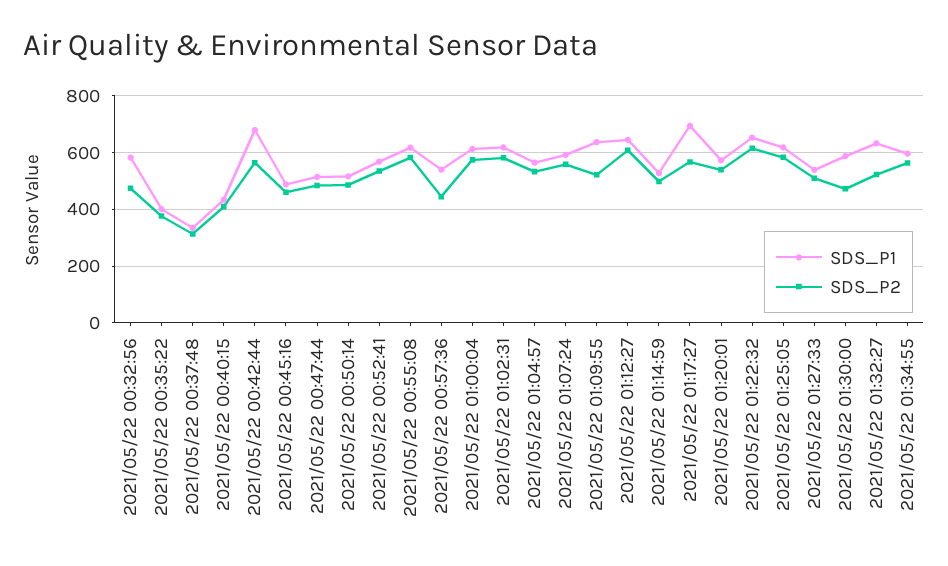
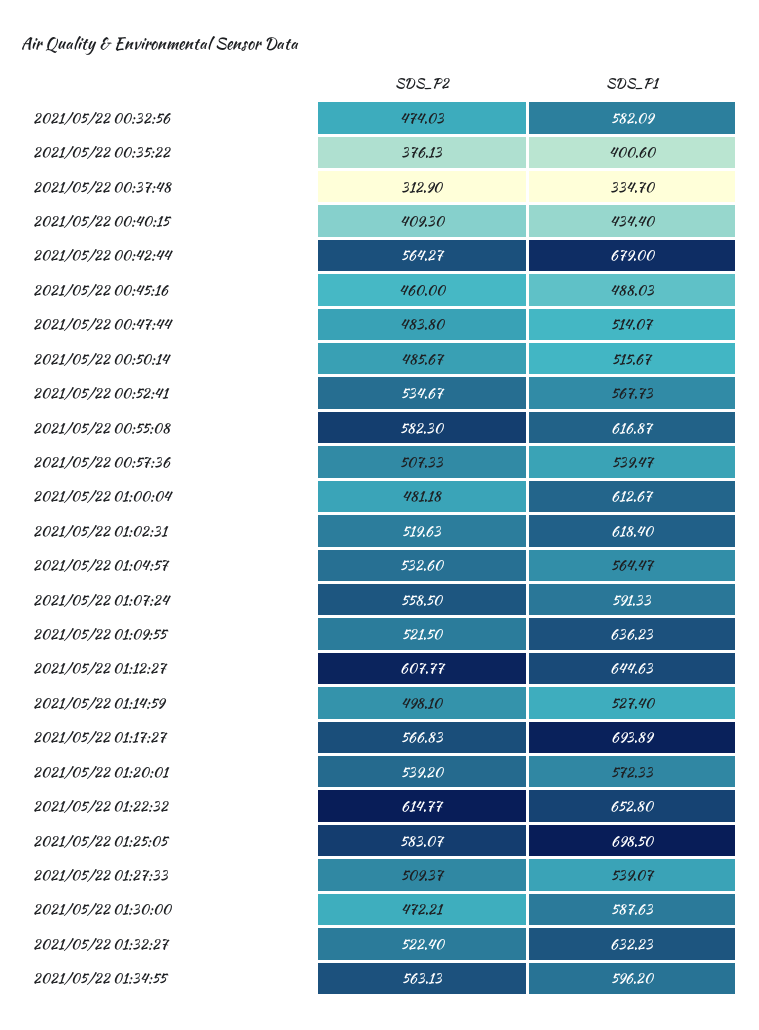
  {
    "SDS_P1": {
      "2021/05/22 00:32:56": 582.09,
      "2021/05/22 00:35:22": 400.6,
      "2021/05/22 00:37:48": 334.7,
      "2021/05/22 00:40:15": 434.4,
      "2021/05/22 00:42:44": 679,
      "2021/05/22 00:45:16": 488.03,
      "2021/05/22 00:47:44": 514.07,
      "2021/05/22 00:50:14": 515.67,
      "2021/05/22 00:52:41": 567.73,
      "2021/05/22 00:55:08": 616.87,
      "2021/05/22 00:57:36": 539.47,
      "2021/05/22 01:00:04": 612.67,
      "2021/05/22 01:02:31": 618.4,
      "2021/05/22 01:04:57": 564.47,
      "2021/05/22 01:07:24": 591.33,
      "2021/05/22 01:09:55": 636.23,
      "2021/05/22 01:12:27": 644.63,
      "2021/05/22 01:14:59": 527.4,
      "2021/05/22 01:17:27": 693.89,
      "2021/05/22 01:20:01": 572.33,
      "2021/05/22 01:22:32": 652.8,
-     "2021/05/22 01:25:05": 625,
+     "2021/05/22 01:25:05": 698.5,
      "2021/05/22 01:27:33": 539.07,
      "2021/05/22 01:30:00": 587.63,
      "2021/05/22 01:32:27": 632.23,
      "2021/05/22 01:34:55": 596.2
    },
    "SDS_P2": {
      "2021/05/22 00:32:56": 474.03,
      "2021/05/22 00:35:22": 376.13,
      "2021/05/22 00:37:48": 312.9,
      "2021/05/22 00:40:15": 409.3,
      "2021/05/22 00:42:44": 564.27,
      "2021/05/22 00:45:16": 460,
      "2021/05/22 00:47:44": 483.8,
      "2021/05/22 00:50:14": 485.67,
      "2021/05/22 00:52:41": 534.67,
      "2021/05/22 00:55:08": 582.3,
-     "2021/05/22 00:57:36": 450,
+     "2021/05/22 00:57:36": 507.33,
-     "2021/05/22 01:00:04": 575,
+     "2021/05/22 01:00:04": 481.18,
-     "2021/05/22 01:02:31": 575,
+     "2021/05/22 01:02:31": 519.63,
      "2021/05/22 01:04:57": 532.6,
      "2021/05/22 01:07:24": 558.5,
      "2021/05/22 01:09:55": 521.5,
      "2021/05/22 01:12:27": 607.77,
      "2021/05/22 01:14:59": 498.1,
      "2021/05/22 01:17:27": 566.83,
      "2021/05/22 01:20:01": 539.2,
      "2021/05/22 01:22:32": 614.77,
      "2021/05/22 01:25:05": 583.07,
      "2021/05/22 01:27:33": 509.37,
      "2021/05/22 01:30:00": 472.21,
      "2021/05/22 01:32:27": 522.4,
      "2021/05/22 01:34:55": 563.13
    }
  }

